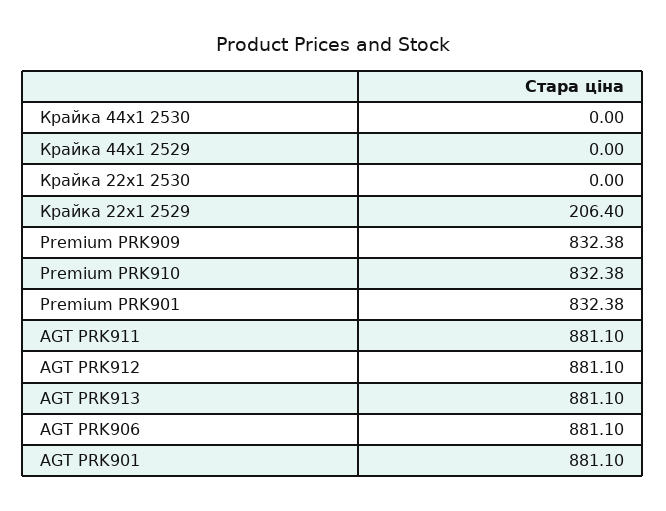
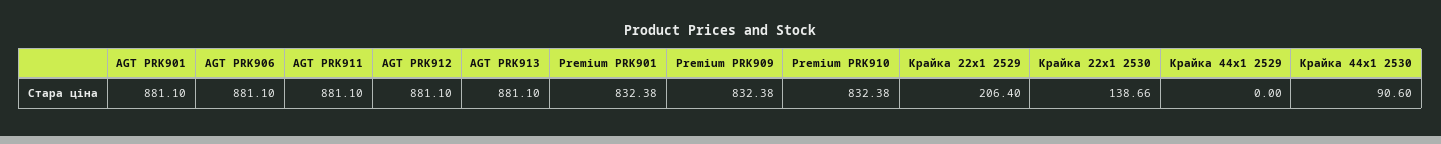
  {
-   "Крайка 44x1 2530": 0,
+   "Крайка 44x1 2530": 90.6,
    "Крайка 44x1 2529": 0,
-   "Крайка 22x1 2530": 0,
+   "Крайка 22x1 2530": 138.66,
    "Крайка 22x1 2529": 206.4,
    "Premium PRK909": 832.38,
    "Premium PRK910": 832.38,
    "Premium PRK901": 832.38,
    "AGT PRK911": 881.1,
    "AGT PRK912": 881.1,
    "AGT PRK913": 881.1,
    "AGT PRK906": 881.1,
    "AGT PRK901": 881.1
  }

